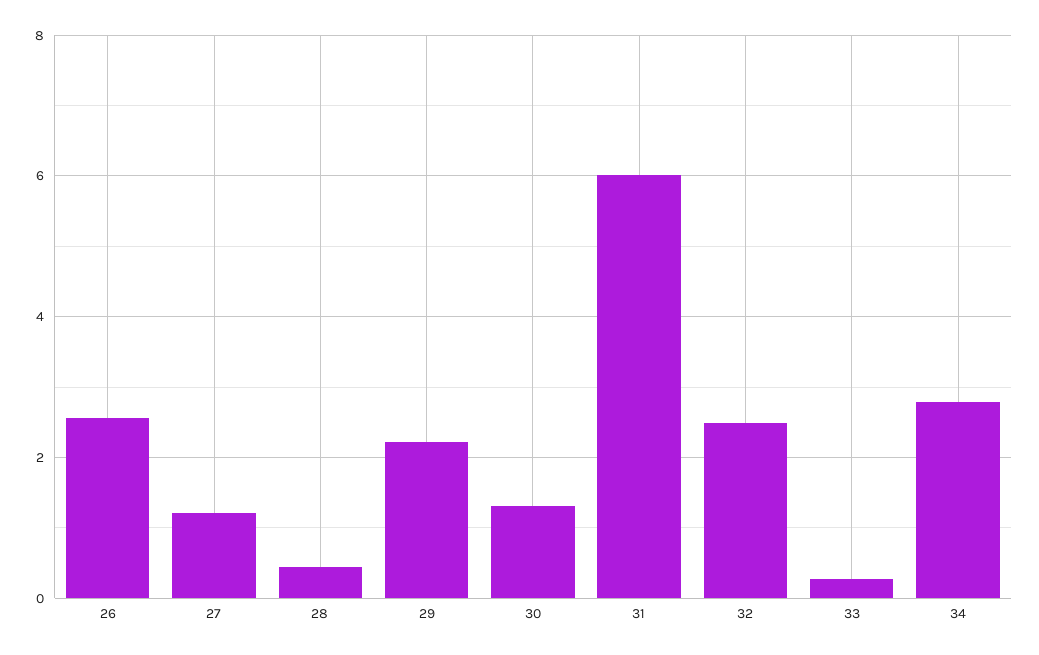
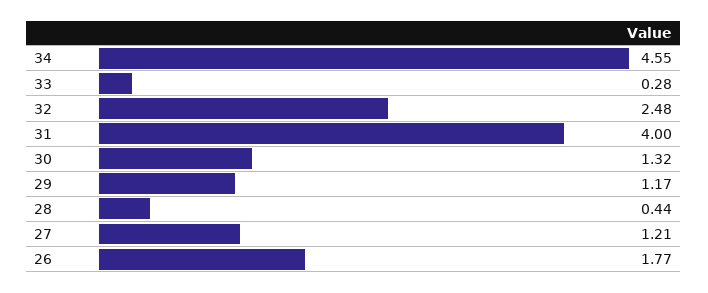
  {
-   "26": 2.6,
+   "26": 1.77,
    "27": 1.21,
    "28": 0.44,
-   "29": 2.2,
+   "29": 1.17,
    "30": 1.32,
-   "31": 6,
+   "31": 4,
    "32": 2.48,
    "33": 0.28,
-   "34": 2.8
+   "34": 4.55
  }

